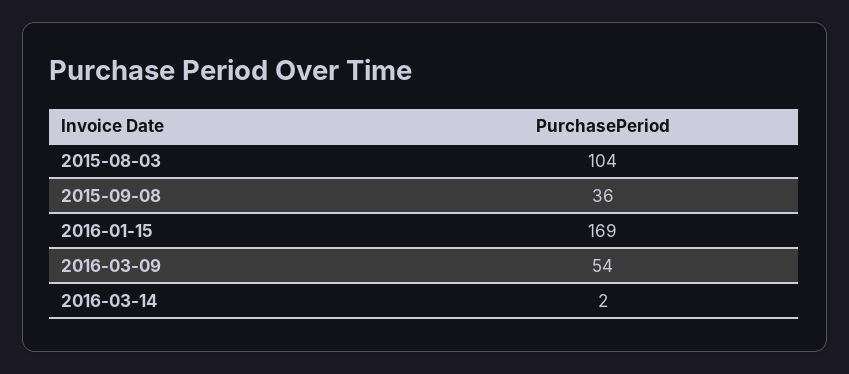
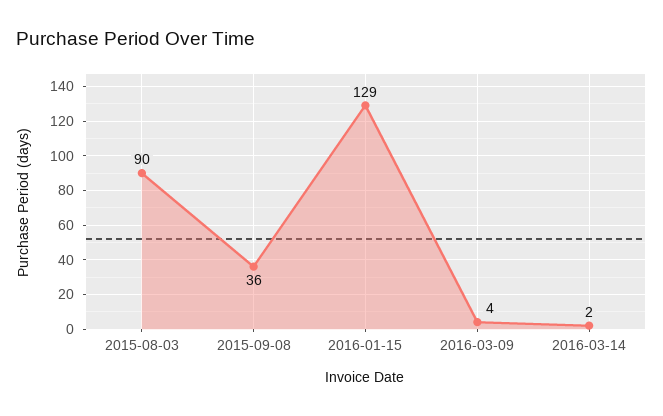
  {
-   "2015-08-03": 104,
+   "2015-08-03": 90,
    "2015-09-08": 36,
-   "2016-01-15": 169,
+   "2016-01-15": 129,
-   "2016-03-09": 54,
+   "2016-03-09": 4,
    "2016-03-14": 2
  }

